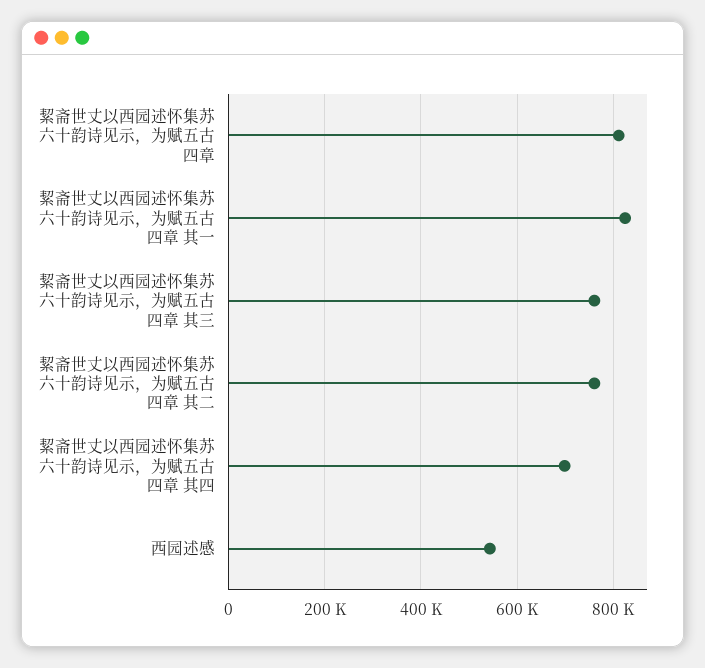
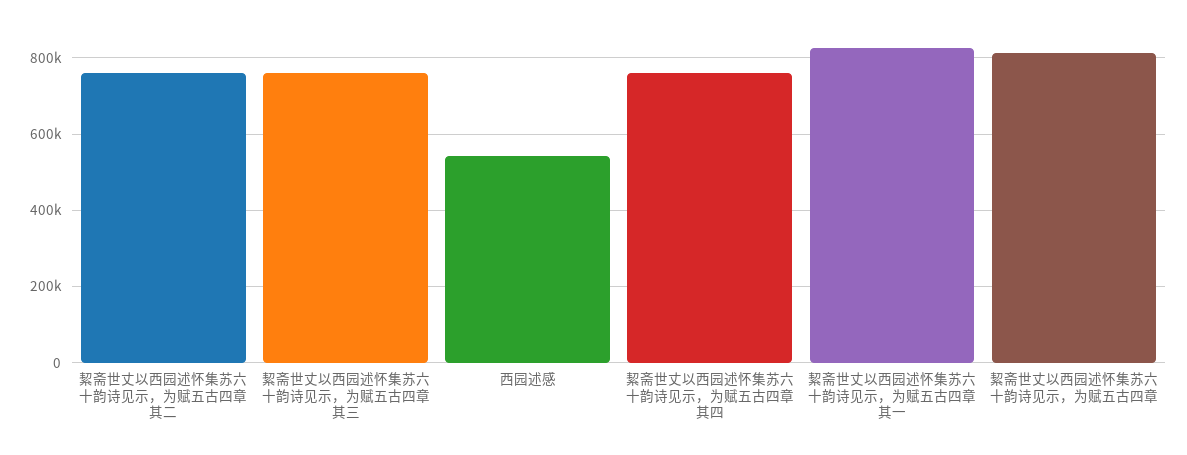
  {
    "絜斋世丈以西园述怀集苏六十韵诗见示，为赋五古四章": 820000,
    "絜斋世丈以西园述怀集苏六十韵诗见示，为赋五古四章 其一": 820000,
    "絜斋世丈以西园述怀集苏六十韵诗见示，为赋五古四章 其三": 760000,
    "絜斋世丈以西园述怀集苏六十韵诗见示，为赋五古四章 其二": 760000,
-   "絜斋世丈以西园述怀集苏六十韵诗见示，为赋五古四章 其四": 700000,
+   "絜斋世丈以西园述怀集苏六十韵诗见示，为赋五古四章 其四": 760000,
    "西园述感": 540000
  }

